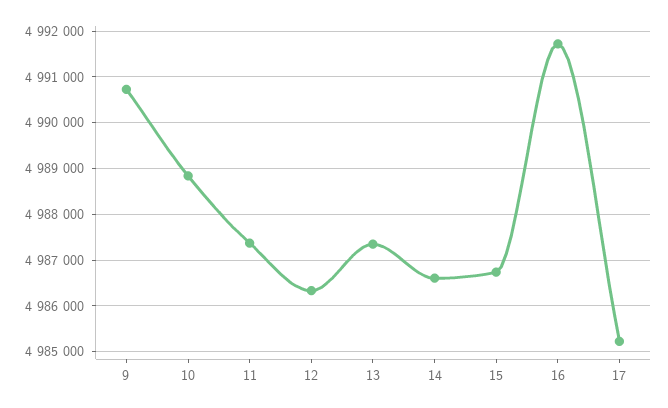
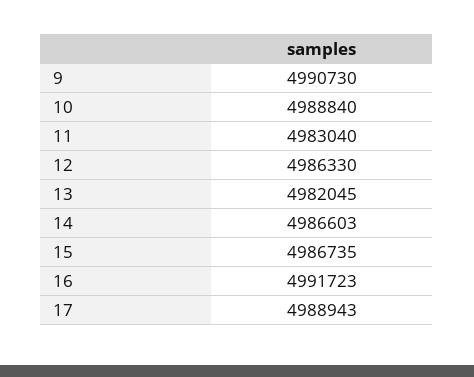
  {
    "9": 4990730,
    "10": 4988840,
-   "11": 4987400,
+   "11": 4983040,
    "12": 4986330,
-   "13": 4987400,
+   "13": 4982045,
    "14": 4986603,
    "15": 4986735,
    "16": 4991723,
-   "17": 4985200
+   "17": 4988943
  }

